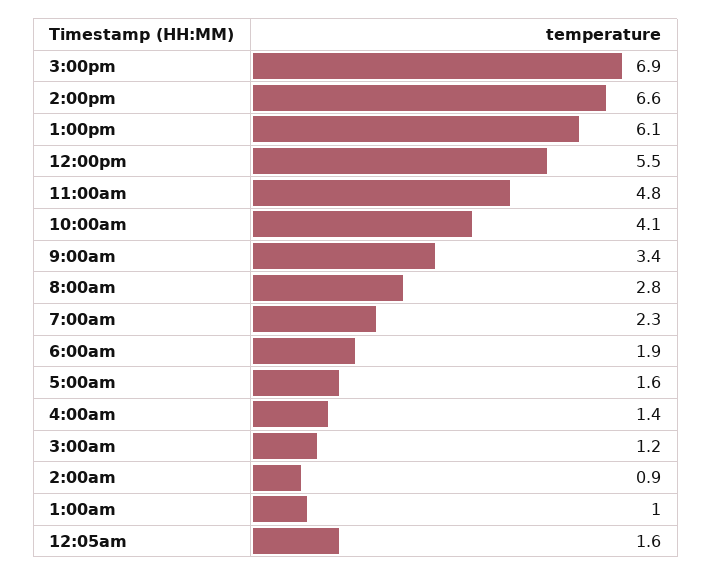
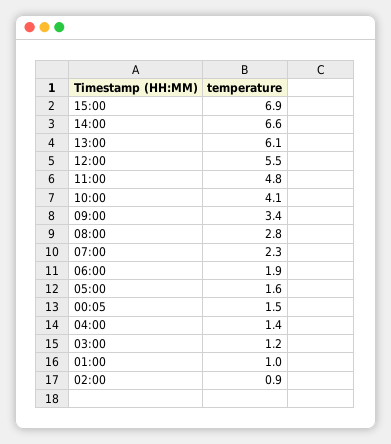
  {
    "3:00pm": 6.9,
    "2:00pm": 6.6,
    "1:00pm": 6.1,
    "12:00pm": 5.5,
    "11:00am": 4.8,
    "10:00am": 4.1,
    "9:00am": 3.4,
    "8:00am": 2.8,
    "7:00am": 2.3,
    "6:00am": 1.9,
    "5:00am": 1.6,
    "4:00am": 1.4,
    "3:00am": 1.2,
    "2:00am": 0.9,
    "1:00am": 1,
-   "12:05am": 1.6
+   "12:05am": 1.5
  }

